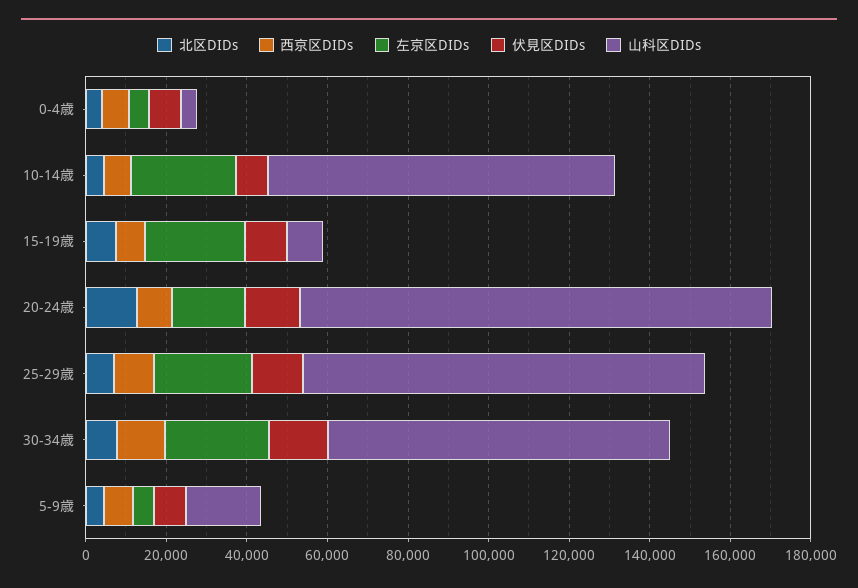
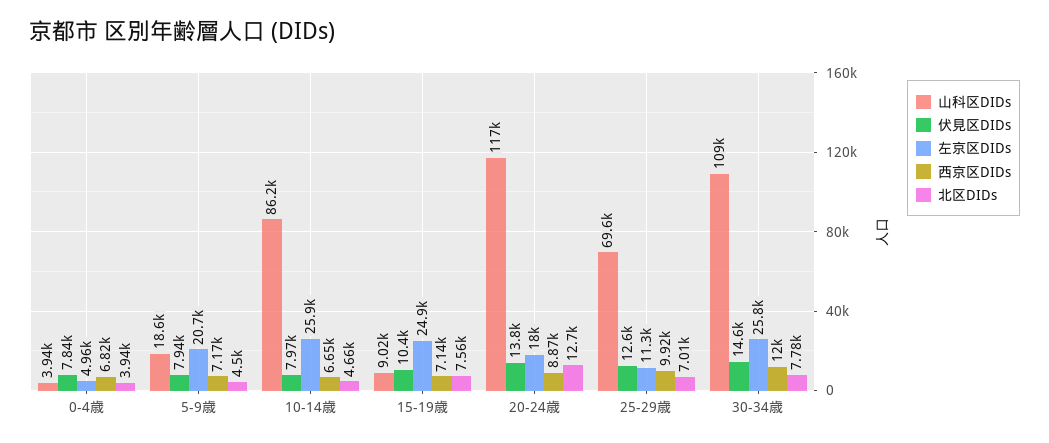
  {
    "北区DIDs": {
      "0-4歳": 3940,
      "10-14歳": 4660,
      "15-19歳": 7560,
      "20-24歳": 12700,
      "25-29歳": 7010,
      "30-34歳": 7780,
      "5-9歳": 4500
    },
    "西京区DIDs": {
      "0-4歳": 6820,
      "10-14歳": 6650,
      "15-19歳": 7140,
      "20-24歳": 8870,
      "25-29歳": 9920,
      "30-34歳": 12000,
      "5-9歳": 7170
    },
    "左京区DIDs": {
      "0-4歳": 4960,
      "10-14歳": 25900,
      "15-19歳": 24900,
      "20-24歳": 18000,
-     "25-29歳": 25000,
+     "25-29歳": 11300,
      "30-34歳": 25800,
-     "5-9歳": 5000
+     "5-9歳": 20700
    },
    "伏見区DIDs": {
      "0-4歳": 7840,
      "10-14歳": 7970,
      "15-19歳": 10400,
      "20-24歳": 13800,
      "25-29歳": 12600,
      "30-34歳": 14600,
      "5-9歳": 7940
    },
    "山科区DIDs": {
      "0-4歳": 3940,
      "10-14歳": 86200,
      "15-19歳": 9020,
      "20-24歳": 117000,
-     "25-29歳": 100000,
+     "25-29歳": 69600,
-     "30-34歳": 85000,
+     "30-34歳": 109000,
      "5-9歳": 18600
    }
  }

